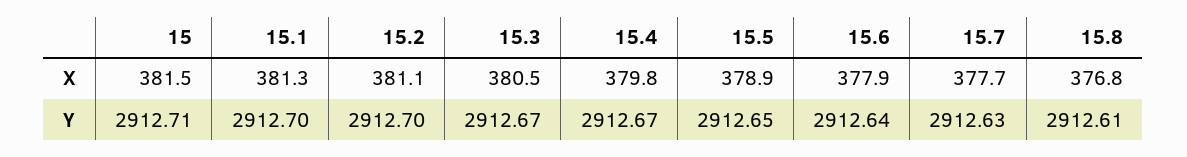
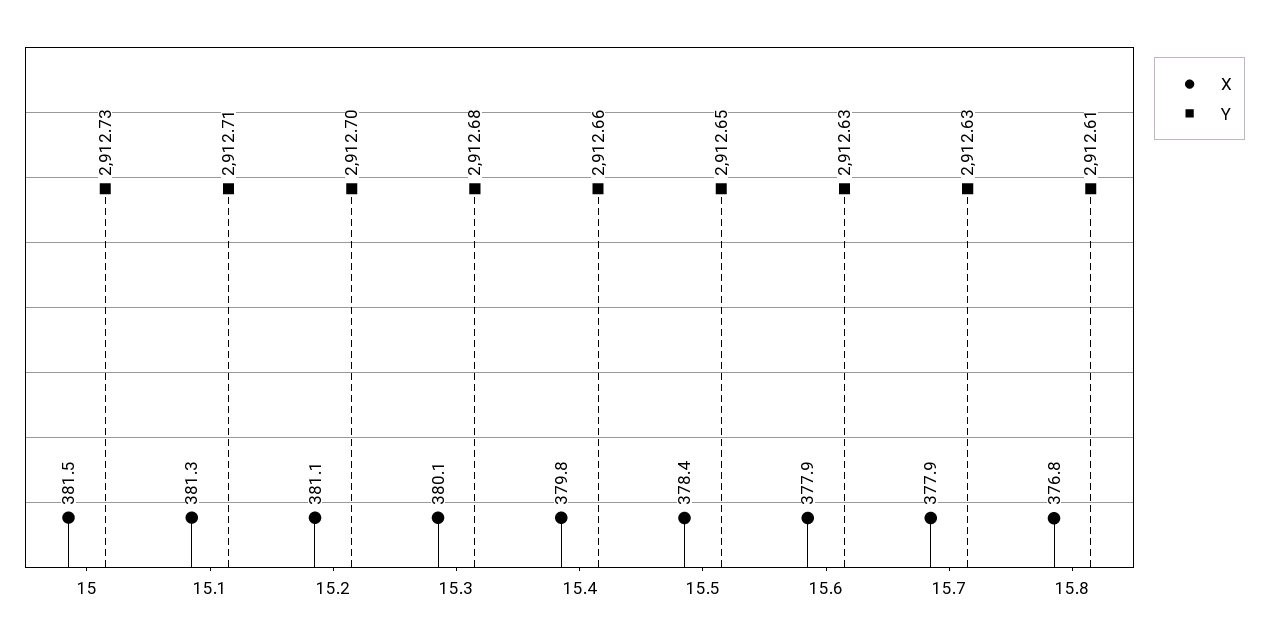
  {
    "X": {
      "15": 381.5,
      "15.1": 381.3,
      "15.2": 381.1,
-     "15.3": 380.5,
+     "15.3": 380.1,
      "15.4": 379.8,
-     "15.5": 378.9,
+     "15.5": 378.4,
      "15.6": 377.9,
-     "15.7": 377.7,
+     "15.7": 377.9,
      "15.8": 376.8
    },
    "Y": {
-     "15": 2912.71,
+     "15": 2912.73,
-     "15.1": 2912.7,
+     "15.1": 2912.71,
      "15.2": 2912.7,
-     "15.3": 2912.67,
+     "15.3": 2912.68,
-     "15.4": 2912.67,
+     "15.4": 2912.66,
      "15.5": 2912.65,
-     "15.6": 2912.64,
+     "15.6": 2912.63,
      "15.7": 2912.63,
      "15.8": 2912.61
    }
  }

